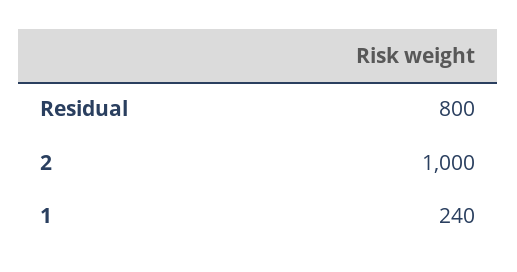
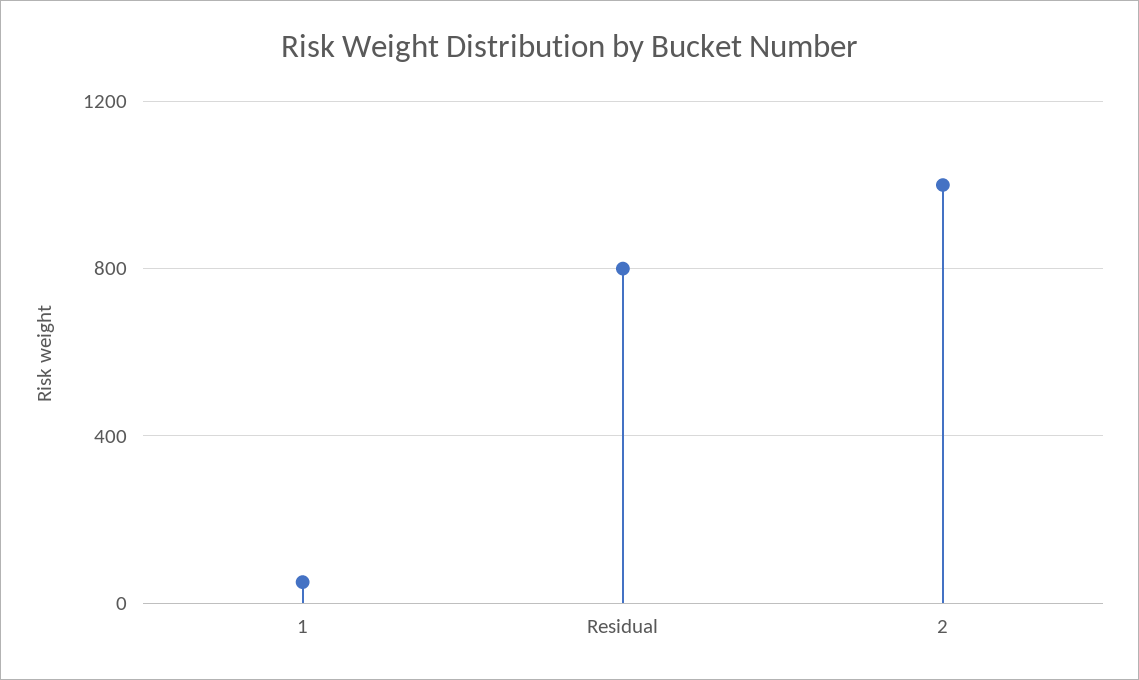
  {
    "Residual": 800,
    "2": 1000,
-   "1": 240
+   "1": 50
  }

